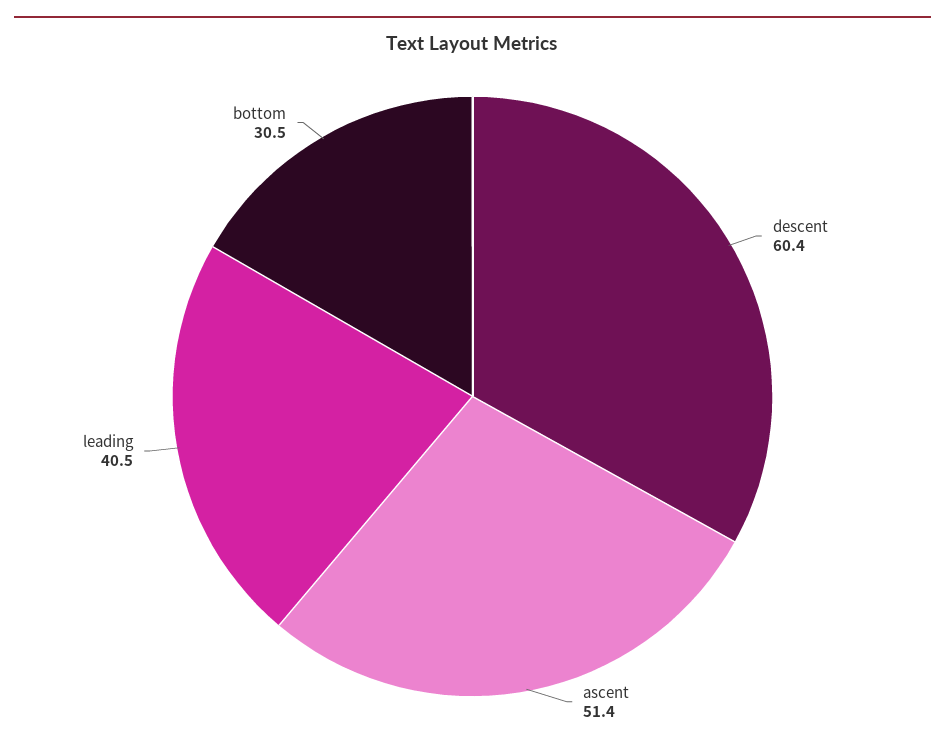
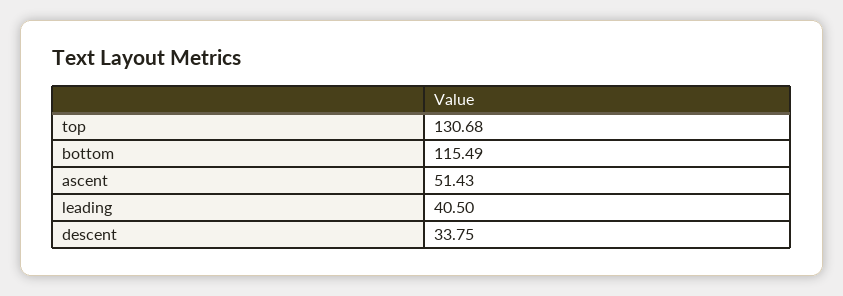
  {
-   "descent": 60.4,
+   "descent": 33.75,
    "ascent": 51.43,
    "leading": 40.5,
-   "bottom": 30.5
+   "bottom": 115.49,
+   "top": 130.68
  }

